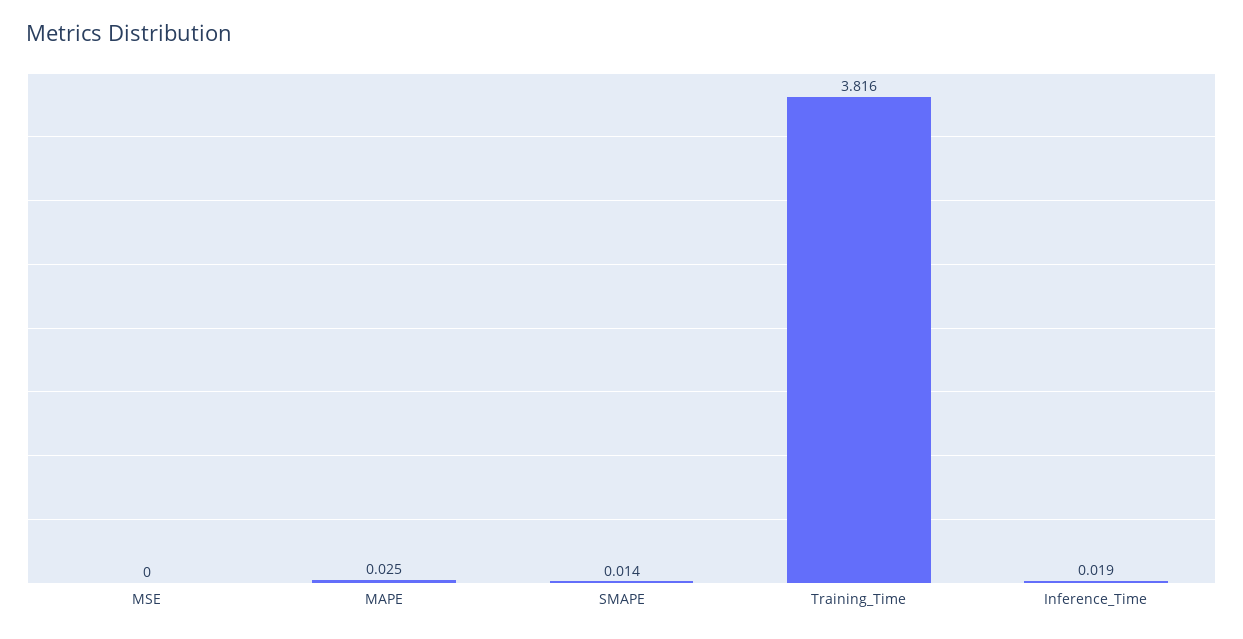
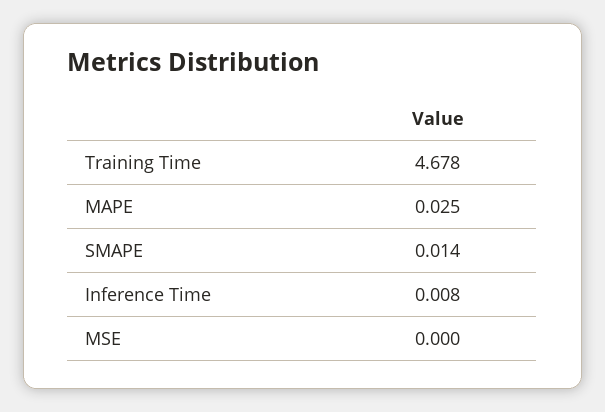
  {
    "MSE": 0,
    "MAPE": 0.025,
    "SMAPE": 0.014,
-   "Training_Time": 3.816,
+   "Training_Time": 4.678,
-   "Inference_Time": 0.019
+   "Inference_Time": 0.008
  }

